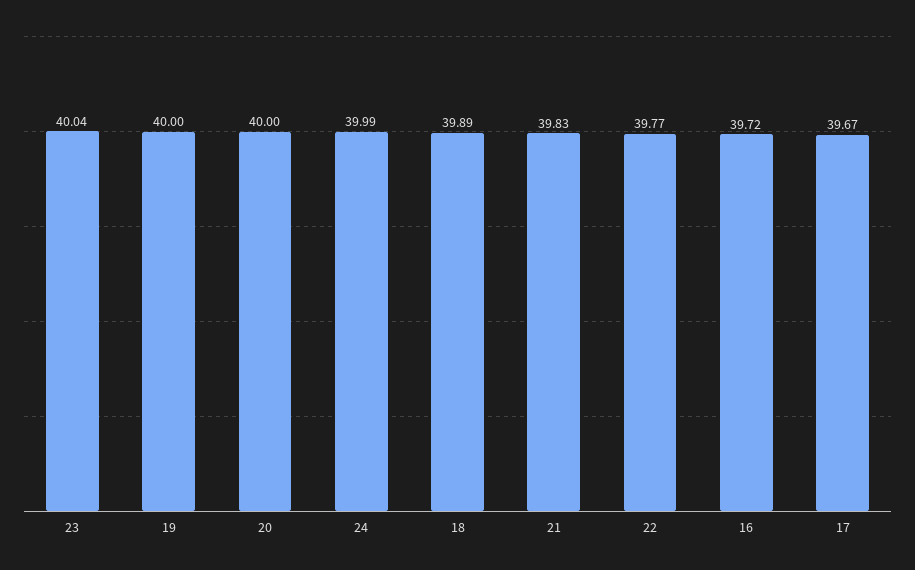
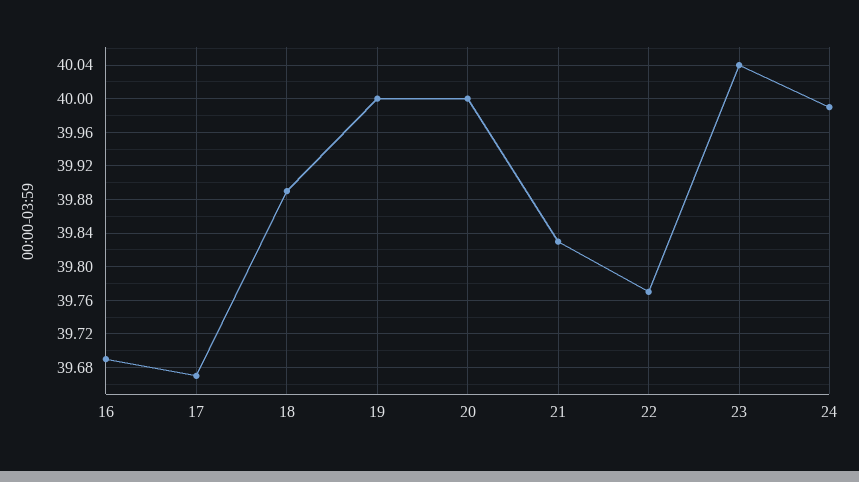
  {
    "23": 40.04,
    "19": 40,
    "20": 40,
    "24": 39.99,
    "18": 39.89,
    "21": 39.83,
    "22": 39.77,
-   "16": 39.72,
+   "16": 39.69,
    "17": 39.67
  }

